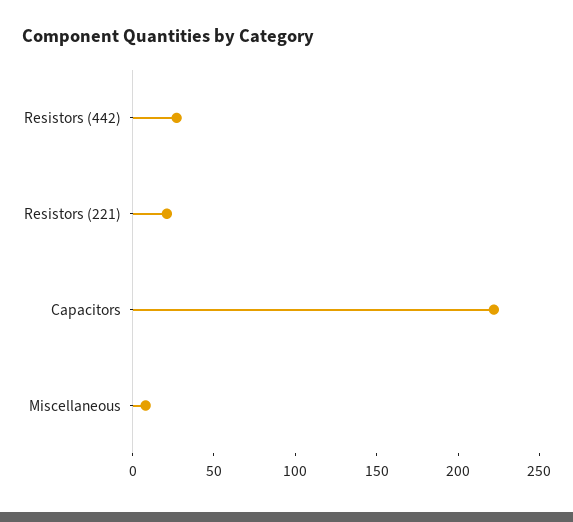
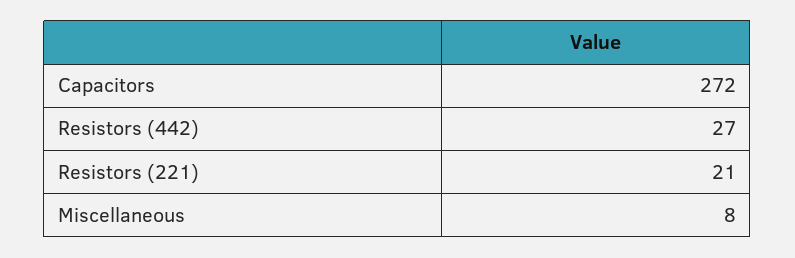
  {
    "Resistors (442)": 27,
    "Resistors (221)": 21,
-   "Capacitors": 220,
+   "Capacitors": 272,
    "Miscellaneous": 8
  }

